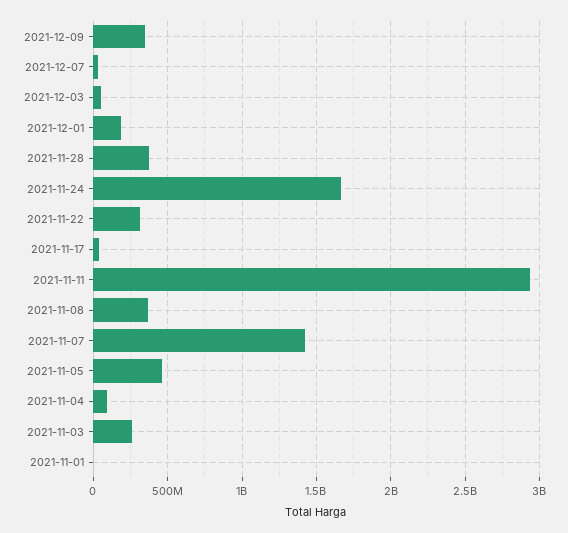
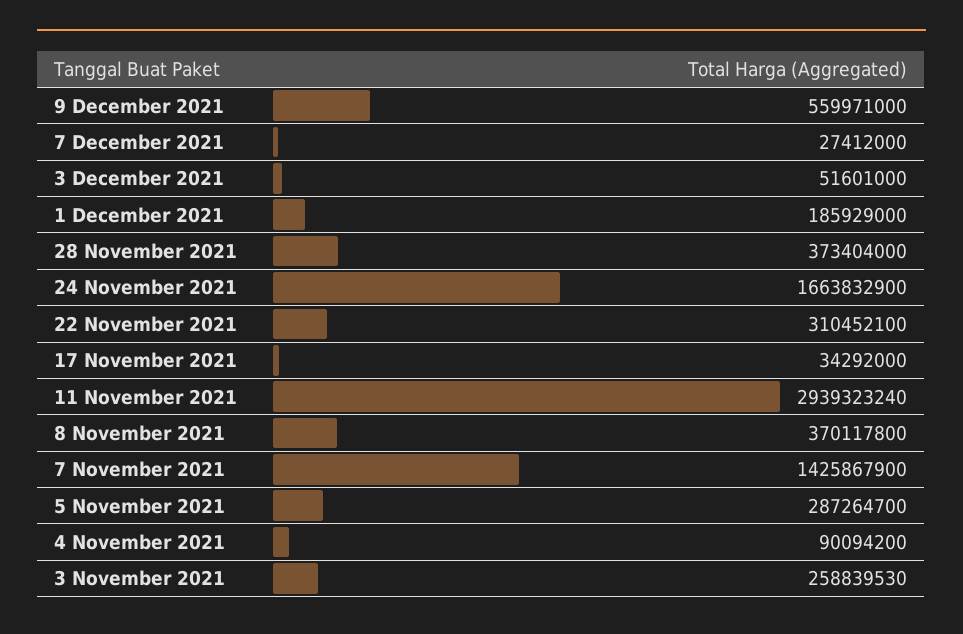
  {
-   "2021-12-09": 350000000,
+   "2021-12-09": 559971000,
    "2021-12-07": 27412000,
    "2021-12-03": 51601000,
    "2021-12-01": 185929000,
    "2021-11-28": 373404000,
    "2021-11-24": 1663832900,
    "2021-11-22": 310452100,
    "2021-11-17": 34292000,
    "2021-11-11": 2939323240,
    "2021-11-08": 370117800,
    "2021-11-07": 1425867900,
-   "2021-11-05": 450000000,
+   "2021-11-05": 287264700,
    "2021-11-04": 90094200,
-   "2021-11-03": 258839530,
+   "2021-11-03": 258839530
-   "2021-11-01": 0
  }

